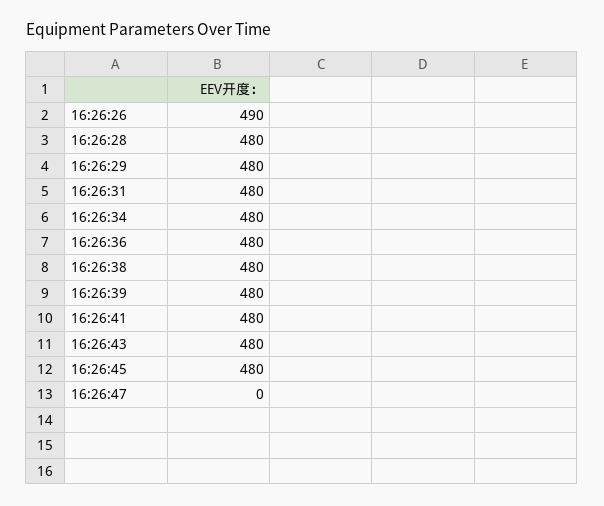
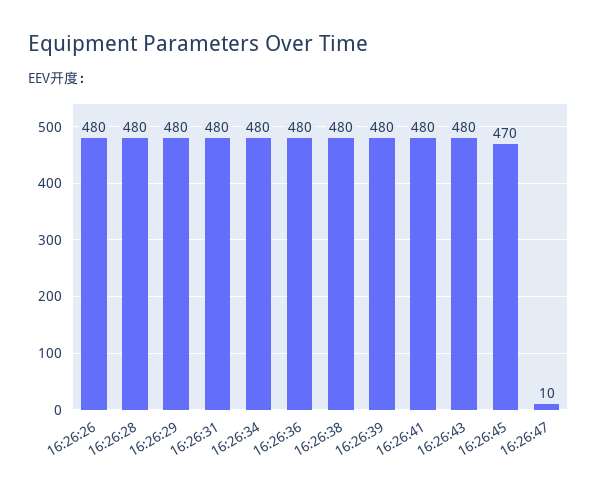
  {
-   "16:26:26": 490,
+   "16:26:26": 480,
    "16:26:28": 480,
    "16:26:29": 480,
    "16:26:31": 480,
    "16:26:34": 480,
    "16:26:36": 480,
    "16:26:38": 480,
    "16:26:39": 480,
    "16:26:41": 480,
    "16:26:43": 480,
-   "16:26:45": 480,
+   "16:26:45": 470,
-   "16:26:47": 0
+   "16:26:47": 10
  }

